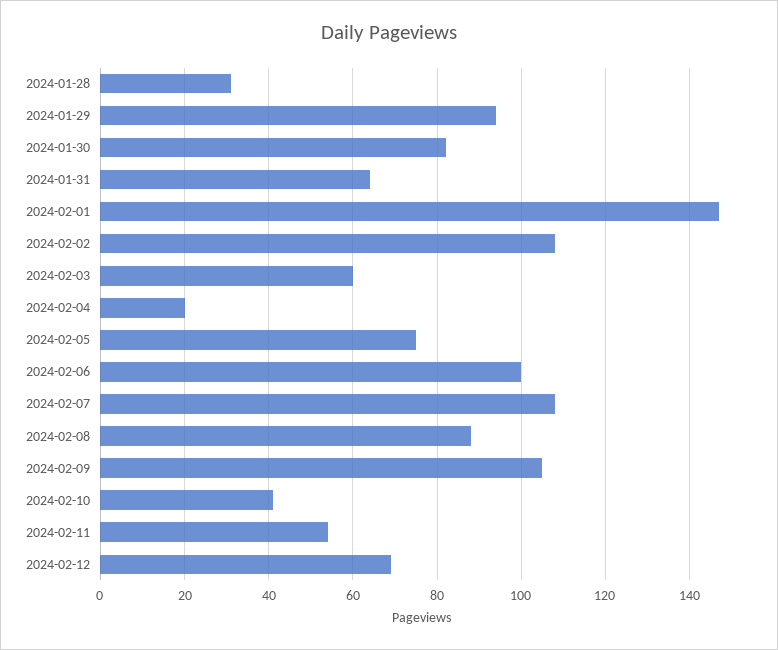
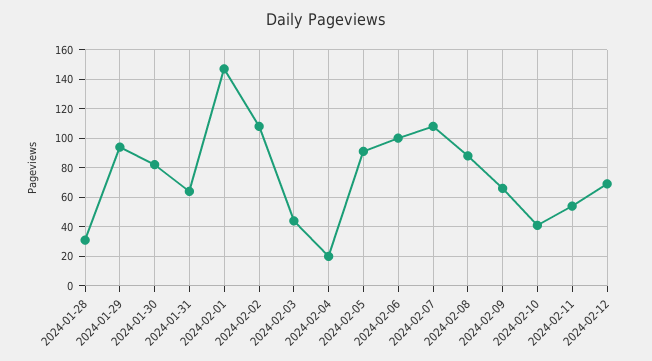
  {
    "2024-01-28": 30,
    "2024-01-29": 95,
    "2024-01-30": 80,
    "2024-01-31": 65,
    "2024-02-01": 145,
    "2024-02-02": 110,
-   "2024-02-03": 60,
+   "2024-02-03": 45,
    "2024-02-04": 20,
-   "2024-02-05": 75,
+   "2024-02-05": 90,
    "2024-02-06": 100,
    "2024-02-07": 110,
    "2024-02-08": 90,
-   "2024-02-09": 105,
+   "2024-02-09": 65,
    "2024-02-10": 40,
    "2024-02-11": 55,
    "2024-02-12": 70
  }

